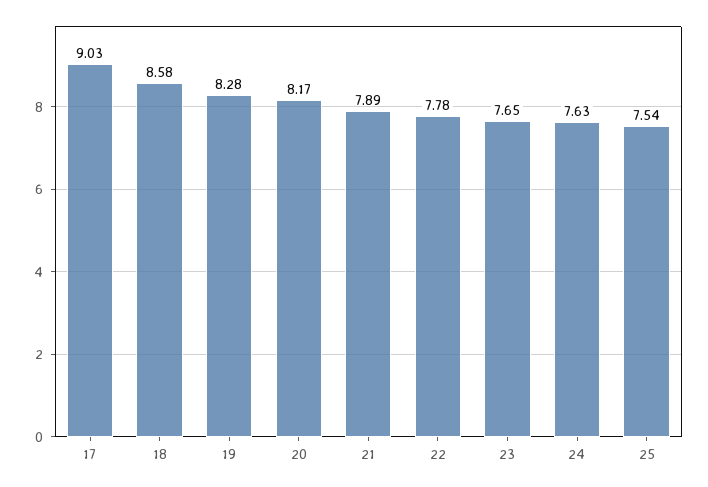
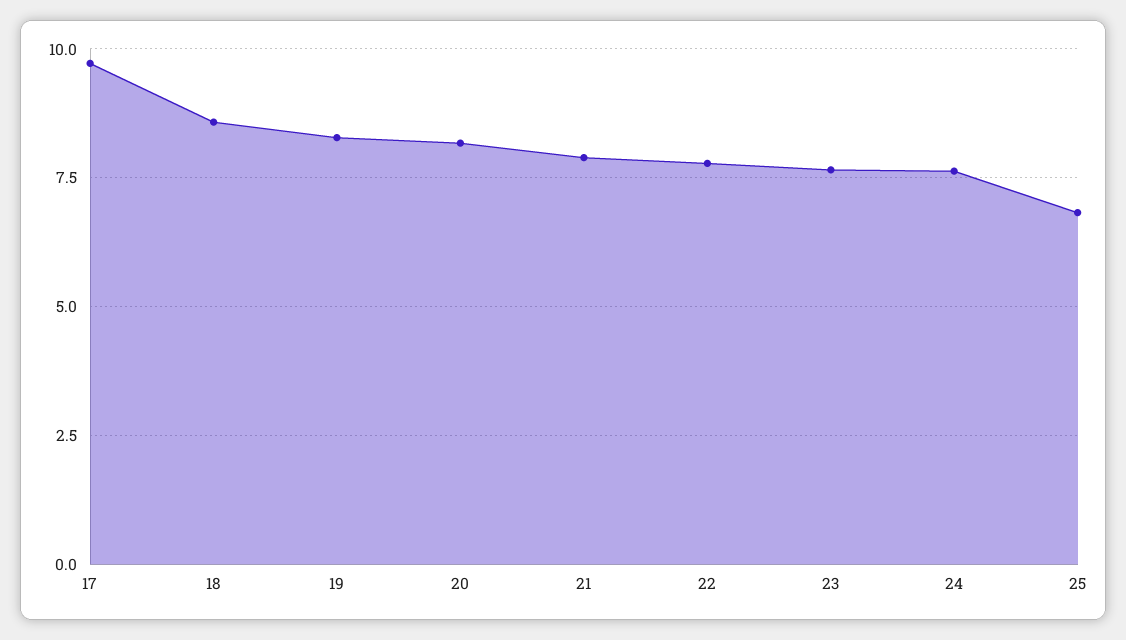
  {
-   "17": 9.03,
+   "17": 9.75,
    "18": 8.58,
    "19": 8.28,
    "20": 8.17,
    "21": 7.89,
    "22": 7.78,
    "23": 7.65,
    "24": 7.63,
-   "25": 7.54
+   "25": 6.75
  }

